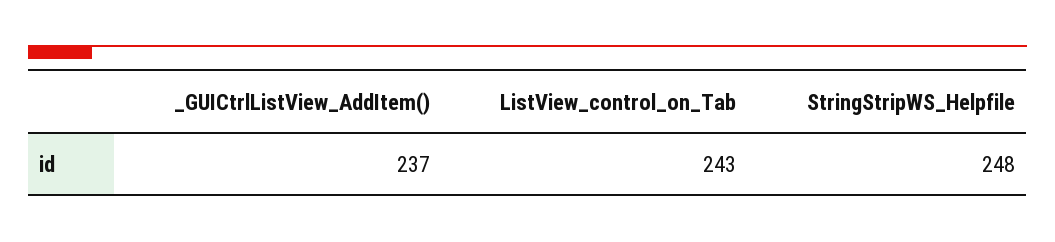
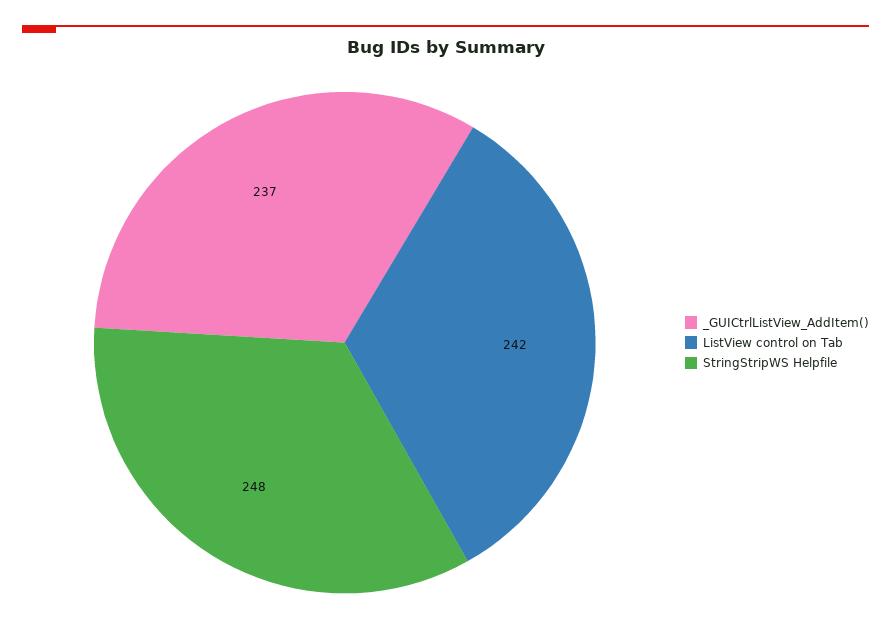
  {
    "_GUICtrlListView_AddItem()": 237,
-   "ListView_control_on_Tab": 243,
+   "ListView_control_on_Tab": 242,
    "StringStripWS_Helpfile": 248
  }

